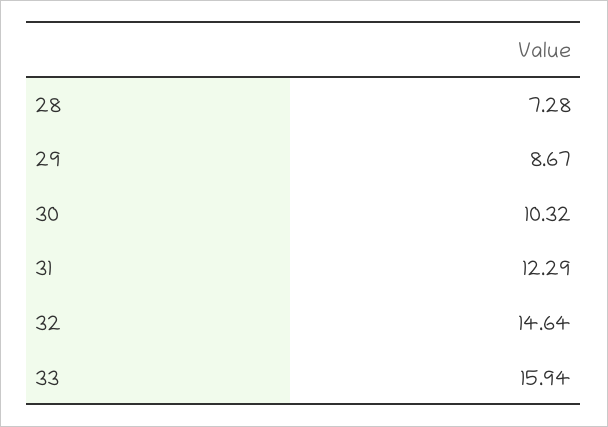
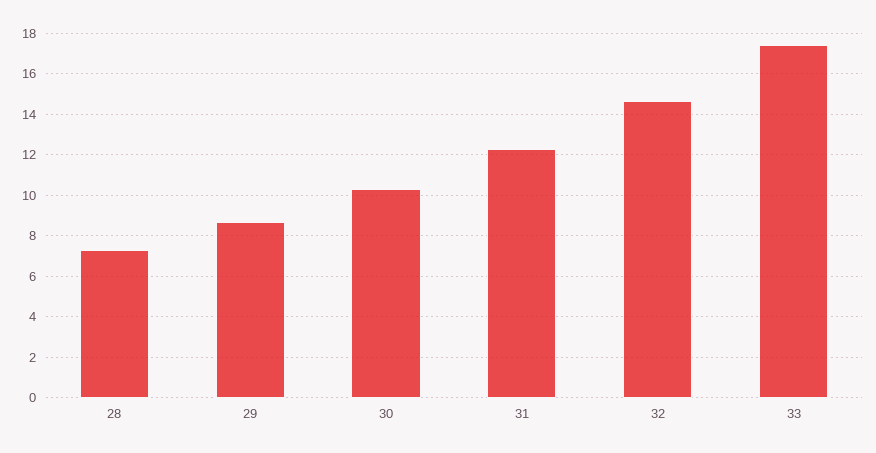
  {
    "28": 7.28,
    "29": 8.67,
    "30": 10.32,
    "31": 12.29,
    "32": 14.64,
-   "33": 15.94
+   "33": 17.5
  }

